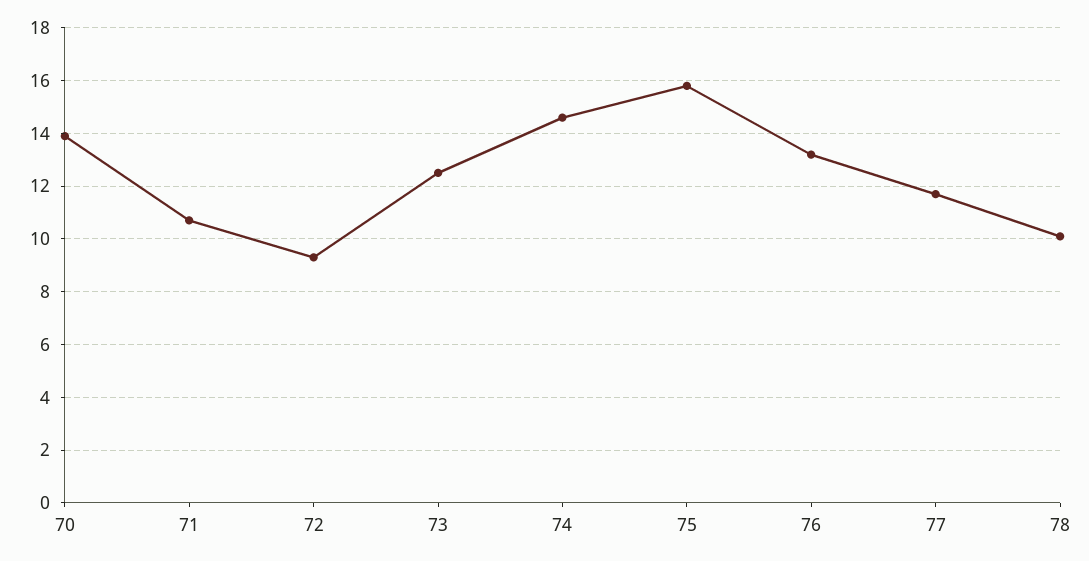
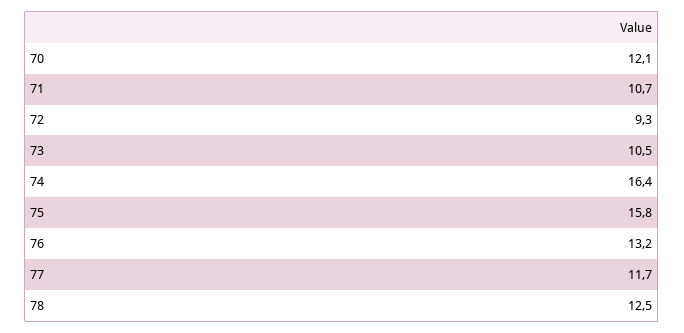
  {
-   "70": 14,
+   "70": 12.1,
    "71": 10.7,
    "72": 9.3,
-   "73": 12.5,
+   "73": 10.5,
-   "74": 14.5,
+   "74": 16.4,
    "75": 15.8,
    "76": 13.2,
    "77": 11.7,
-   "78": 10
+   "78": 12.5
  }

